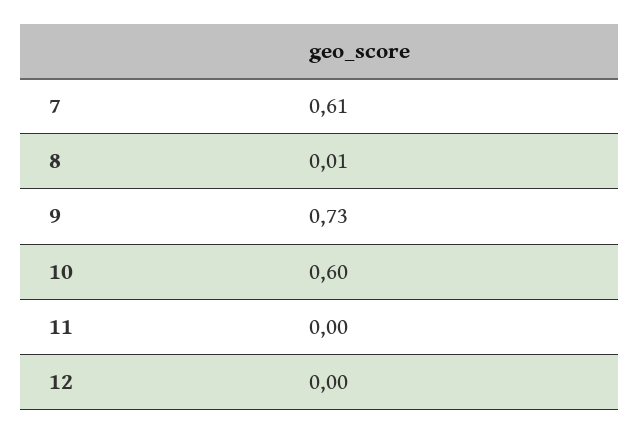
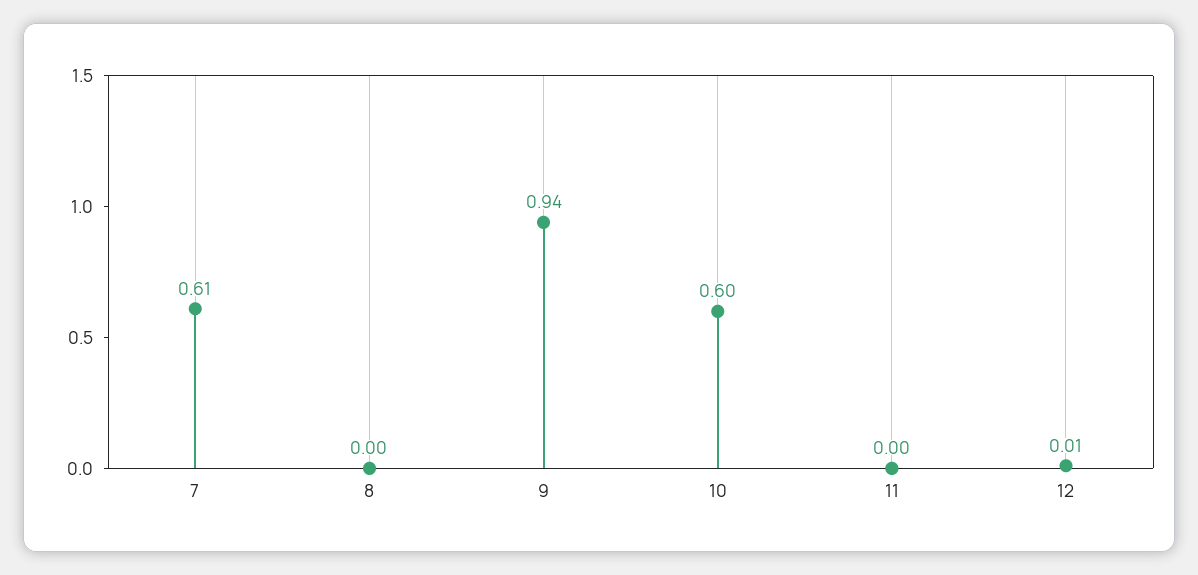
  {
    "7": 0.61,
-   "8": 0.01,
+   "8": 0,
-   "9": 0.73,
+   "9": 0.94,
    "10": 0.6,
    "11": 0,
-   "12": 0
+   "12": 0.01
  }

